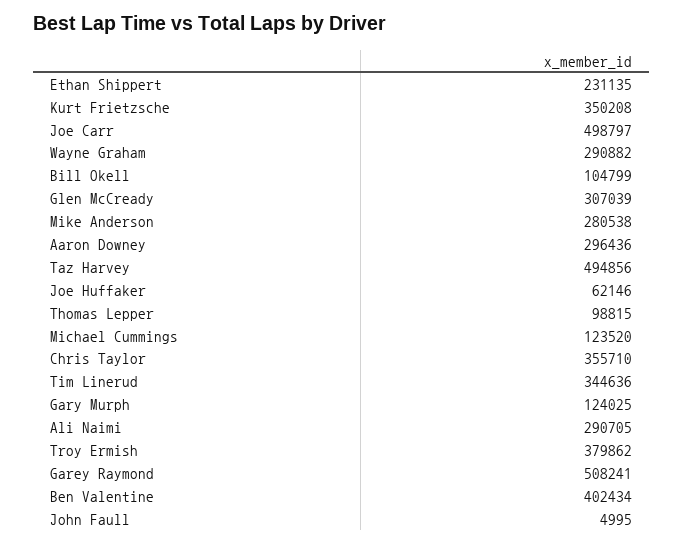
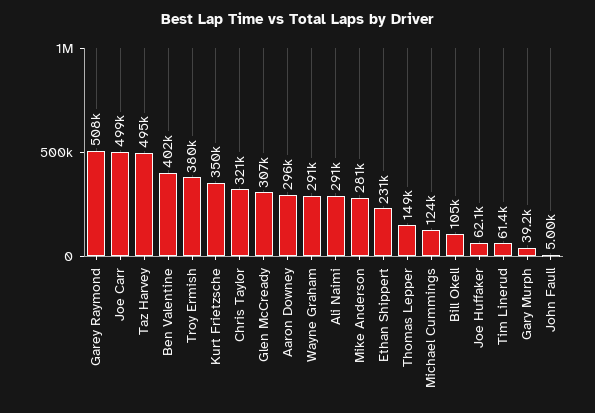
  {
    "Ethan Shippert": 231135,
    "Kurt Frietzsche": 350208,
    "Joe Carr": 498797,
    "Wayne Graham": 290882,
    "Bill Okell": 104799,
    "Glen McCready": 307039,
    "Mike Anderson": 280538,
    "Aaron Downey": 296436,
    "Taz Harvey": 494856,
    "Joe Huffaker": 62146,
-   "Thomas Lepper": 98815,
+   "Thomas Lepper": 149000,
    "Michael Cummings": 123520,
-   "Chris Taylor": 355710,
+   "Chris Taylor": 321000,
-   "Tim Linerud": 344636,
+   "Tim Linerud": 61400,
-   "Gary Murph": 124025,
+   "Gary Murph": 39200,
    "Ali Naimi": 290705,
    "Troy Ermish": 379862,
    "Garey Raymond": 508241,
    "Ben Valentine": 402434,
    "John Faull": 4995
  }

